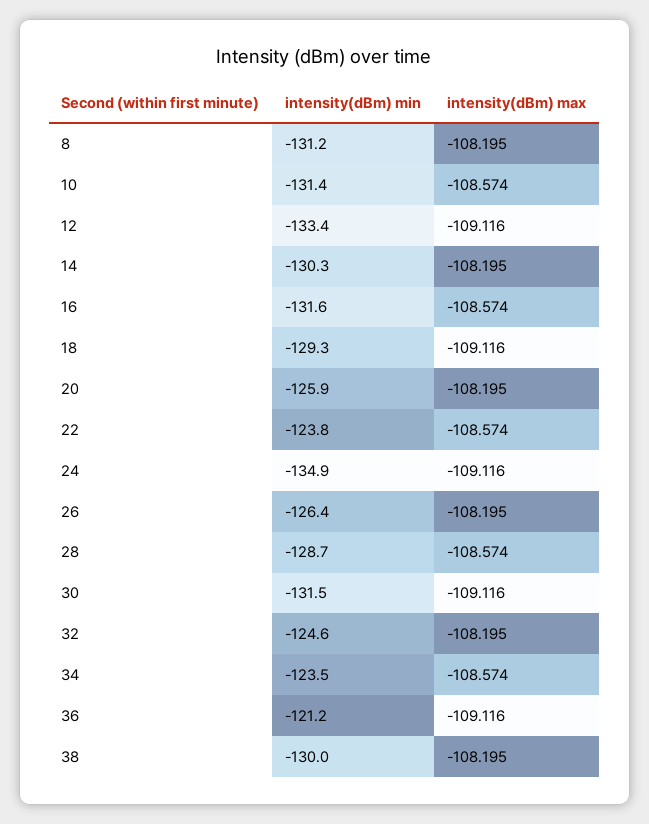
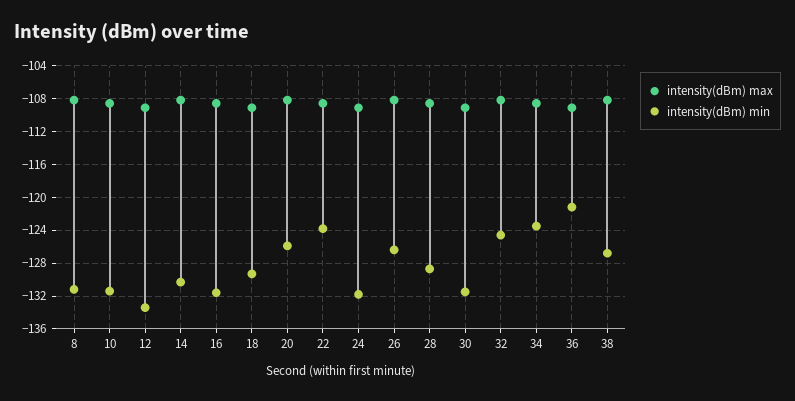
  {
    "intensity(dBm) min": {
      "8": -131.2,
      "10": -131.4,
      "12": -133.4,
      "14": -130.3,
      "16": -131.6,
      "18": -129.3,
      "20": -125.9,
      "22": -123.8,
-     "24": -134.9,
+     "24": -132,
      "26": -126.4,
      "28": -128.7,
      "30": -131.5,
      "32": -124.6,
      "34": -123.5,
      "36": -121.2,
-     "38": -130
+     "38": -127
    },
    "intensity(dBm) max": {
      "8": -108.195,
      "10": -108.574,
      "12": -109.116,
      "14": -108.195,
      "16": -108.574,
      "18": -109.116,
      "20": -108.195,
      "22": -108.574,
      "24": -109.116,
      "26": -108.195,
      "28": -108.574,
      "30": -109.116,
      "32": -108.195,
      "34": -108.574,
      "36": -109.116,
      "38": -108.195
    }
  }

